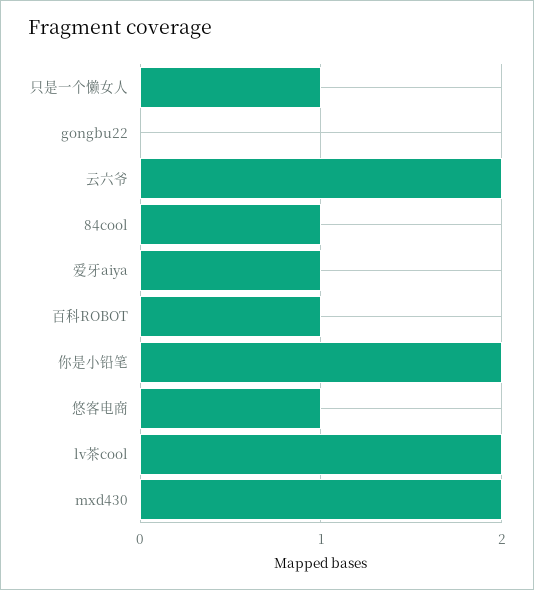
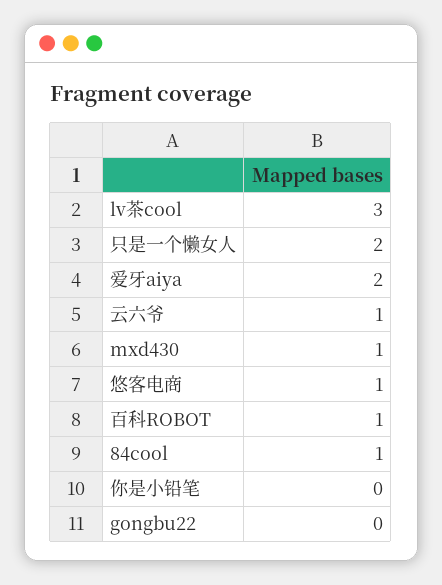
  {
-   "只是一个懒女人": 1,
+   "只是一个懒女人": 2,
    "gongbu22": 0,
-   "云六爷": 2,
+   "云六爷": 1,
    "84cool": 1,
-   "爱牙aiya": 1,
+   "爱牙aiya": 2,
    "百科ROBOT": 1,
-   "你是小铅笔": 2,
+   "你是小铅笔": 0,
    "悠客电商": 1,
-   "lv茶cool": 2,
+   "lv茶cool": 3,
-   "mxd430": 2
+   "mxd430": 1
  }

